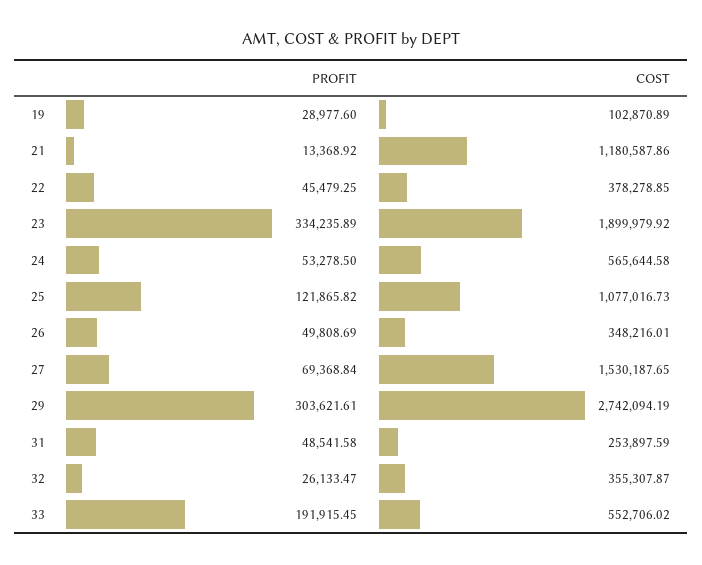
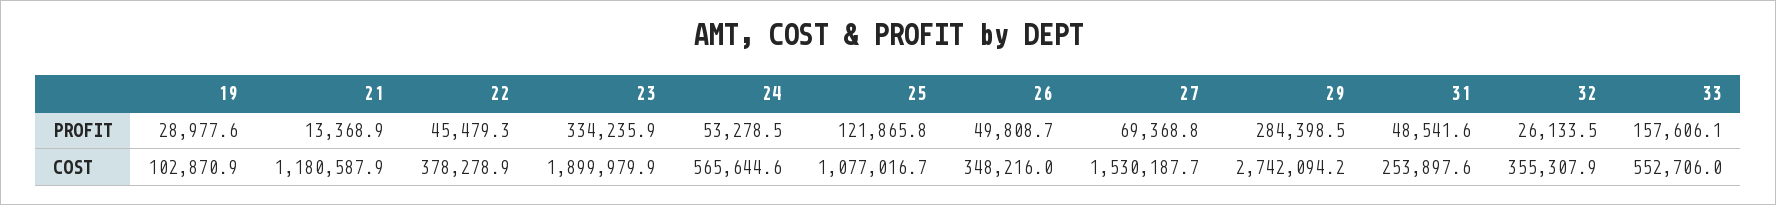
  {
    "PROFIT": {
      "19": 28977.6,
      "21": 13368.92,
      "22": 45479.25,
      "23": 334235.89,
      "24": 53278.5,
      "25": 121865.82,
      "26": 49808.69,
      "27": 69368.84,
-     "29": 303621.61,
+     "29": 284398.5,
      "31": 48541.58,
      "32": 26133.47,
-     "33": 191915.45
+     "33": 157606.1
    },
    "COST": {
      "19": 102870.89,
      "21": 1180587.86,
      "22": 378278.85,
      "23": 1899979.92,
      "24": 565644.58,
      "25": 1077016.73,
      "26": 348216.01,
      "27": 1530187.65,
      "29": 2742094.19,
      "31": 253897.59,
      "32": 355307.87,
      "33": 552706.02
    }
  }

